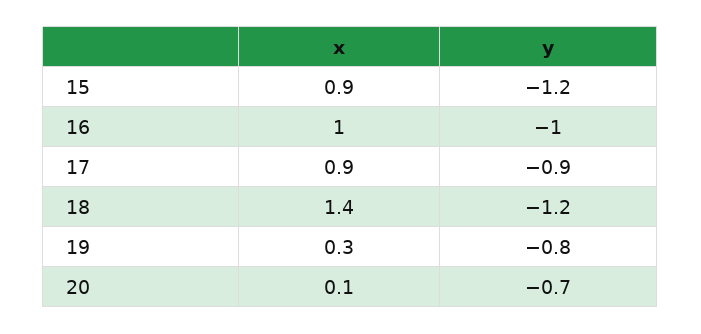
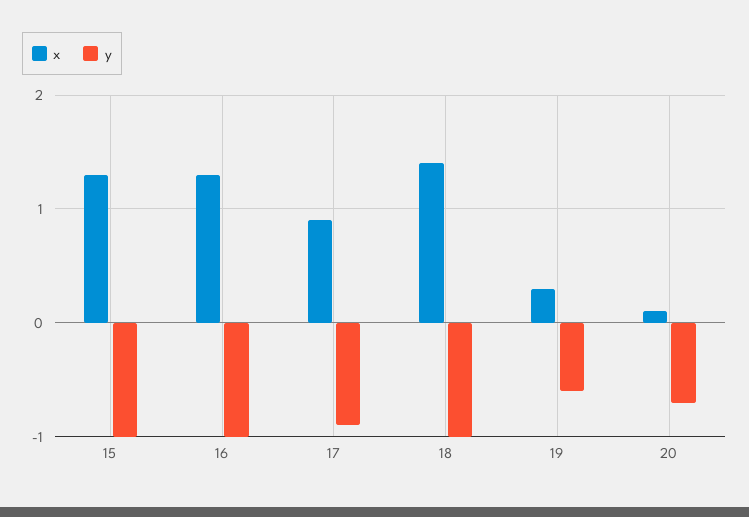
  {
    "x": {
-     "15": 0.9,
+     "15": 1.3,
-     "16": 1,
+     "16": 1.3,
      "17": 0.9,
      "18": 1.4,
      "19": 0.3,
      "20": 0.1
    },
    "y": {
-     "15": -1.2,
+     "15": -1,
      "16": -1,
      "17": -0.9,
-     "18": -1.2,
+     "18": -1,
-     "19": -0.8,
+     "19": -0.6,
      "20": -0.7
    }
  }

